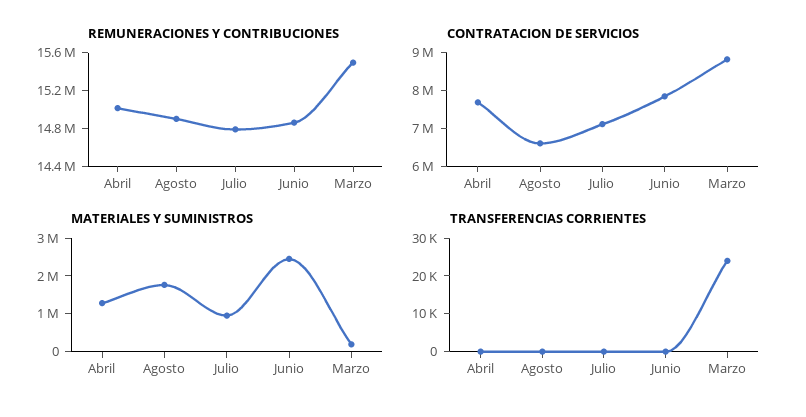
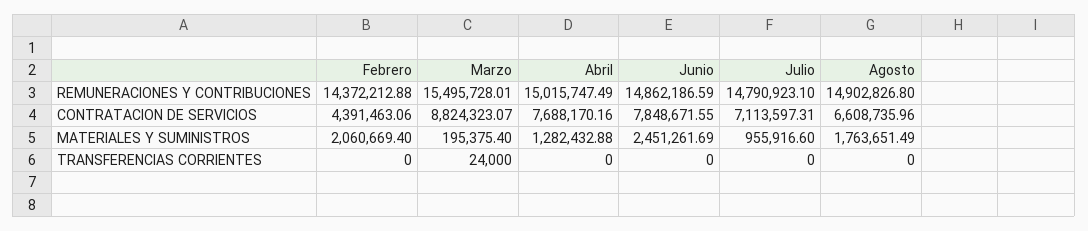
  {
    "REMUNERACIONES Y CONTRIBUCIONES": {
      "Abril": 15015747.49,
      "Agosto": 14902826.8,
      "Julio": 14790923.1,
      "Junio": 14862186.59,
-     "Marzo": 15495728.01
+     "Marzo": 15495728.01,
+     "Febrero": 14372212.88
    },
    "CONTRATACION DE SERVICIOS": {
      "Abril": 7688170.16,
      "Agosto": 6608735.96,
      "Julio": 7113597.31,
      "Junio": 7848671.55,
-     "Marzo": 8824323.07
+     "Marzo": 8824323.07,
+     "Febrero": 4391463.06
    },
    "MATERIALES Y SUMINISTROS": {
      "Abril": 1282432.88,
      "Agosto": 1763651.49,
      "Julio": 955916.6,
      "Junio": 2451261.69,
-     "Marzo": 195375.4
+     "Marzo": 195375.4,
+     "Febrero": 2060669.4
    },
    "TRANSFERENCIAS CORRIENTES": {
      "Abril": 0,
      "Agosto": 0,
      "Julio": 0,
      "Junio": 0,
-     "Marzo": 24000
+     "Marzo": 24000,
+     "Febrero": 0
    }
  }

